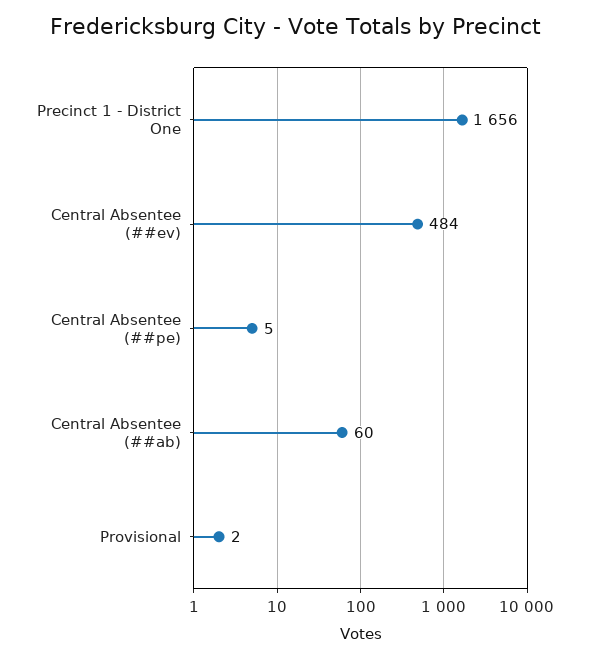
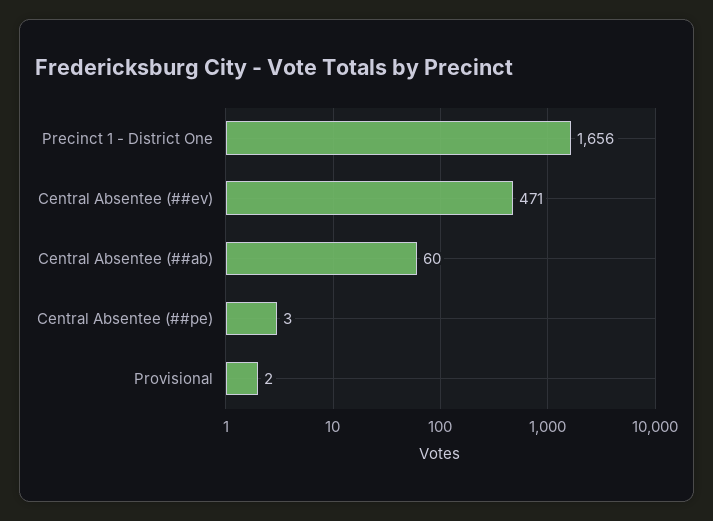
  {
    "Precinct 1 - District One": 1656,
-   "Central Absentee (##ev)": 484,
+   "Central Absentee (##ev)": 471,
-   "Central Absentee (##pe)": 5,
+   "Central Absentee (##pe)": 3,
    "Central Absentee (##ab)": 60,
    "Provisional": 2
  }

